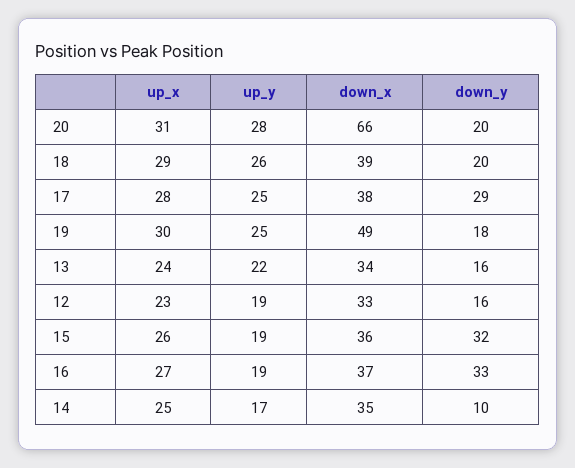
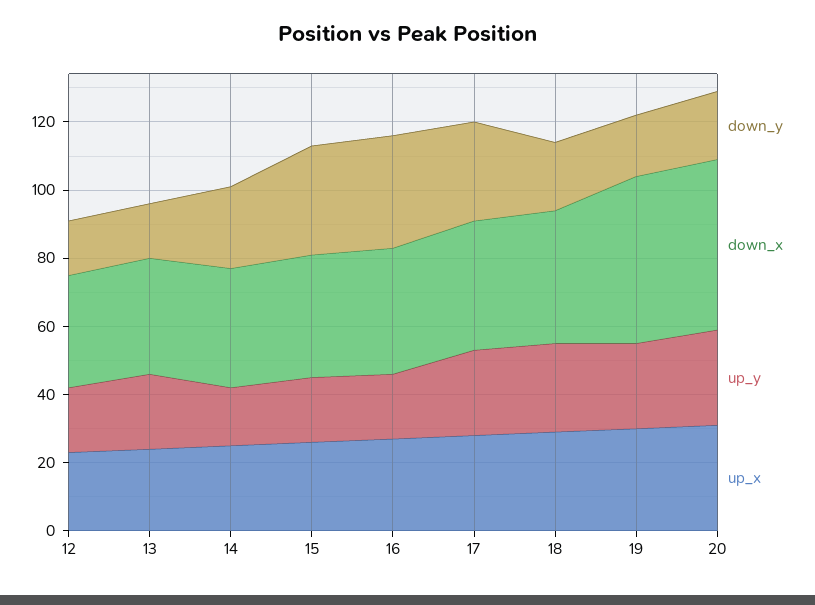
  {
    "up_x": {
      "20": 31,
      "18": 29,
      "17": 28,
      "19": 30,
      "13": 24,
      "12": 23,
      "15": 26,
      "16": 27,
      "14": 25
    },
    "up_y": {
      "20": 28,
      "18": 26,
      "17": 25,
      "19": 25,
      "13": 22,
      "12": 19,
      "15": 19,
      "16": 19,
      "14": 17
    },
    "down_x": {
-     "20": 66,
+     "20": 50,
      "18": 39,
      "17": 38,
      "19": 49,
      "13": 34,
      "12": 33,
      "15": 36,
      "16": 37,
      "14": 35
    },
    "down_y": {
      "20": 20,
      "18": 20,
      "17": 29,
      "19": 18,
      "13": 16,
      "12": 16,
      "15": 32,
      "16": 33,
-     "14": 10
+     "14": 25
    }
  }

